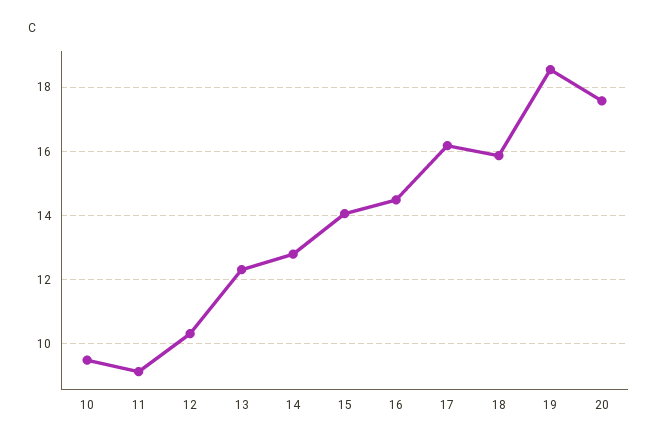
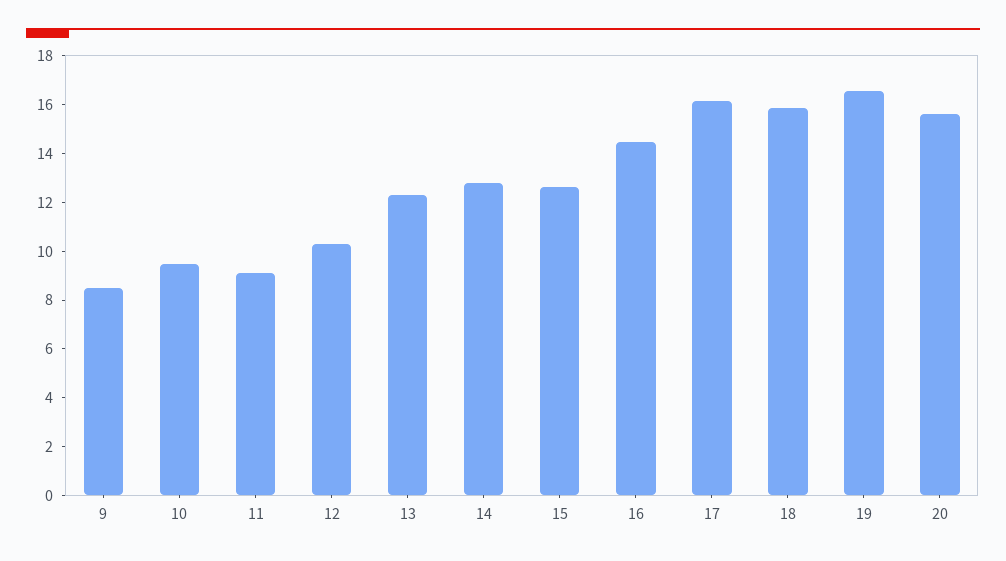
  {
    "10": 9.4,
    "11": 9.2,
    "12": 10.4,
    "13": 12.4,
    "14": 12.8,
-   "15": 14,
+   "15": 12.5,
    "16": 14.4,
    "17": 16.2,
    "18": 15.8,
-   "19": 18.6,
+   "19": 16.5,
-   "20": 17.6
+   "20": 15.5,
+   "9": 8.5
  }

